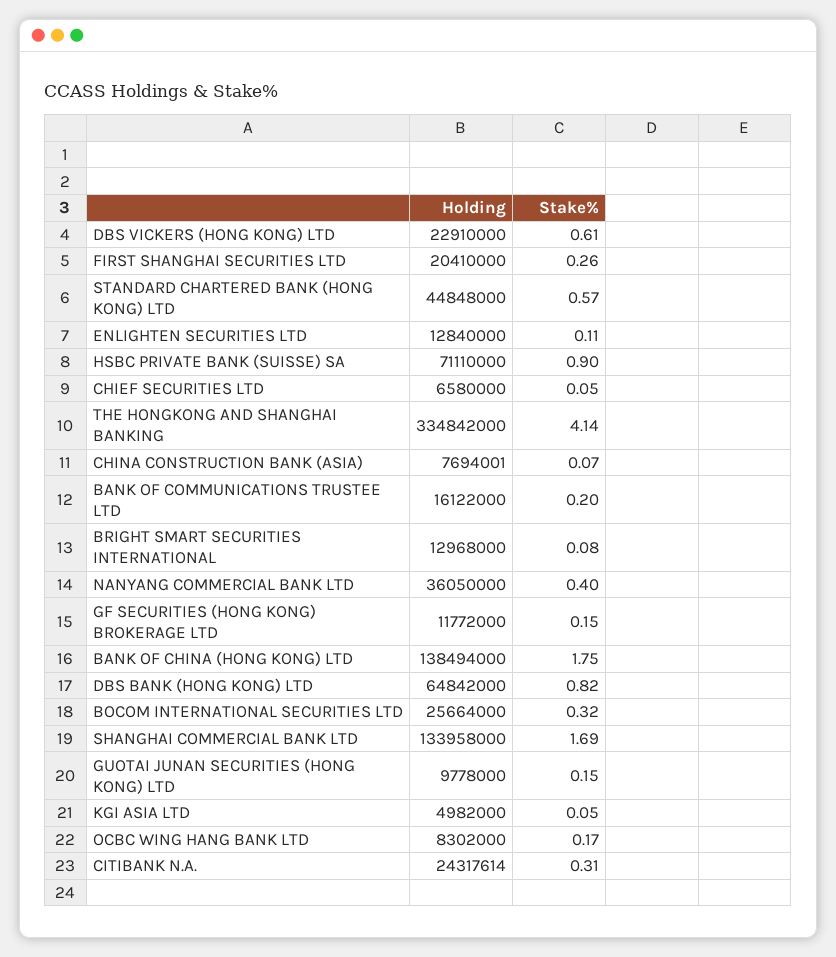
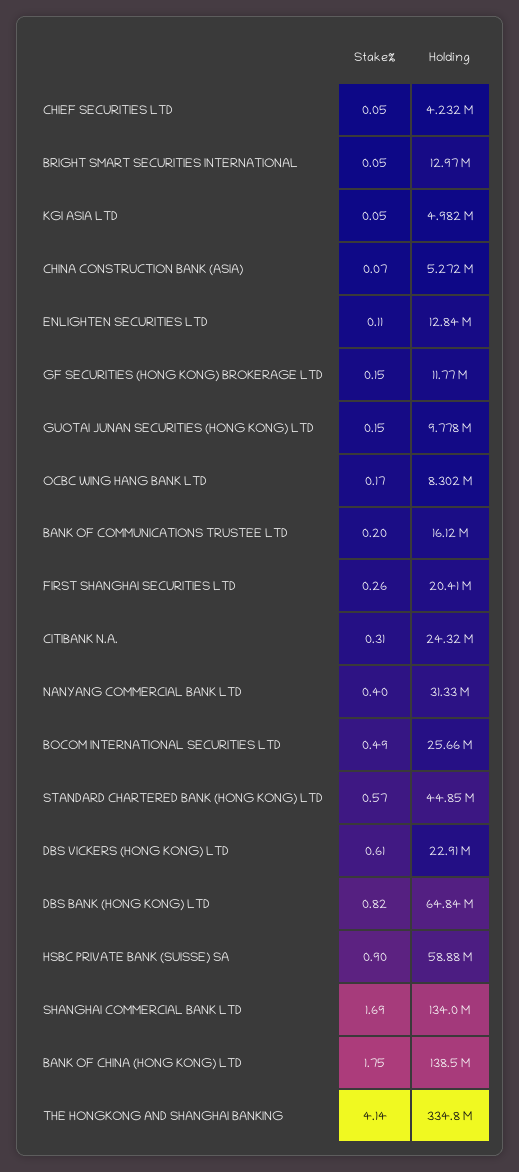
  {
    "Holding": {
      "DBS VICKERS (HONG KONG) LTD": 22910000,
      "FIRST SHANGHAI SECURITIES LTD": 20410000,
      "STANDARD CHARTERED BANK (HONG KONG) LTD": 44848000,
      "ENLIGHTEN SECURITIES LTD": 12840000,
-     "HSBC PRIVATE BANK (SUISSE) SA": 71110000,
+     "HSBC PRIVATE BANK (SUISSE) SA": 58880000,
-     "CHIEF SECURITIES LTD": 6580000,
+     "CHIEF SECURITIES LTD": 4232000,
      "THE HONGKONG AND SHANGHAI BANKING": 334842000,
-     "CHINA CONSTRUCTION BANK (ASIA)": 7694001,
+     "CHINA CONSTRUCTION BANK (ASIA)": 5272000,
      "BANK OF COMMUNICATIONS TRUSTEE LTD": 16122000,
      "BRIGHT SMART SECURITIES INTERNATIONAL": 12968000,
-     "NANYANG COMMERCIAL BANK LTD": 36050000,
+     "NANYANG COMMERCIAL BANK LTD": 31330000,
      "GF SECURITIES (HONG KONG) BROKERAGE LTD": 11772000,
      "BANK OF CHINA (HONG KONG) LTD": 138494000,
      "DBS BANK (HONG KONG) LTD": 64842000,
      "BOCOM INTERNATIONAL SECURITIES LTD": 25664000,
      "SHANGHAI COMMERCIAL BANK LTD": 133958000,
      "GUOTAI JUNAN SECURITIES (HONG KONG) LTD": 9778000,
      "KGI ASIA LTD": 4982000,
      "OCBC WING HANG BANK LTD": 8302000,
      "CITIBANK N.A.": 24317614
    },
    "Stake%": {
      "DBS VICKERS (HONG KONG) LTD": 0.61,
      "FIRST SHANGHAI SECURITIES LTD": 0.26,
      "STANDARD CHARTERED BANK (HONG KONG) LTD": 0.57,
      "ENLIGHTEN SECURITIES LTD": 0.11,
      "HSBC PRIVATE BANK (SUISSE) SA": 0.9,
      "CHIEF SECURITIES LTD": 0.05,
      "THE HONGKONG AND SHANGHAI BANKING": 4.14,
      "CHINA CONSTRUCTION BANK (ASIA)": 0.07,
      "BANK OF COMMUNICATIONS TRUSTEE LTD": 0.2,
-     "BRIGHT SMART SECURITIES INTERNATIONAL": 0.08,
+     "BRIGHT SMART SECURITIES INTERNATIONAL": 0.05,
      "NANYANG COMMERCIAL BANK LTD": 0.4,
      "GF SECURITIES (HONG KONG) BROKERAGE LTD": 0.15,
      "BANK OF CHINA (HONG KONG) LTD": 1.75,
      "DBS BANK (HONG KONG) LTD": 0.82,
-     "BOCOM INTERNATIONAL SECURITIES LTD": 0.32,
+     "BOCOM INTERNATIONAL SECURITIES LTD": 0.49,
      "SHANGHAI COMMERCIAL BANK LTD": 1.69,
      "GUOTAI JUNAN SECURITIES (HONG KONG) LTD": 0.15,
      "KGI ASIA LTD": 0.05,
      "OCBC WING HANG BANK LTD": 0.17,
      "CITIBANK N.A.": 0.31
    }
  }

